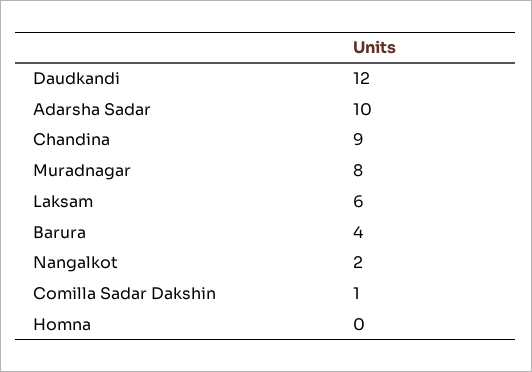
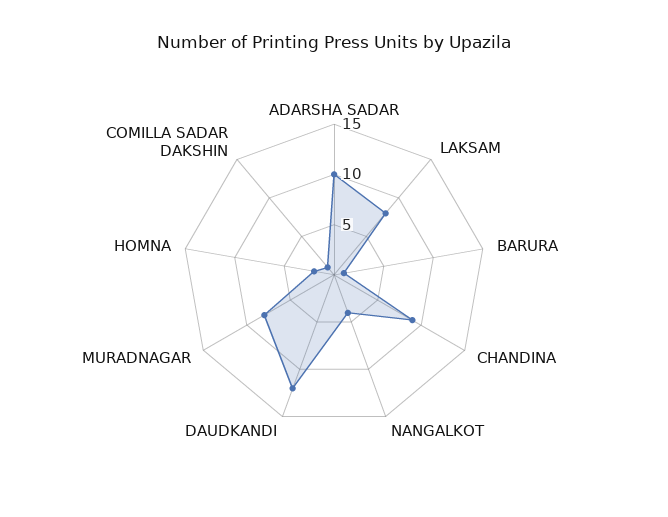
  {
    "Daudkandi": 12,
    "Adarsha Sadar": 10,
    "Chandina": 9,
    "Muradnagar": 8,
-   "Laksam": 6,
+   "Laksam": 8,
-   "Barura": 4,
+   "Barura": 1,
-   "Nangalkot": 2,
+   "Nangalkot": 4,
    "Comilla Sadar Dakshin": 1,
-   "Homna": 0
+   "Homna": 2
  }

